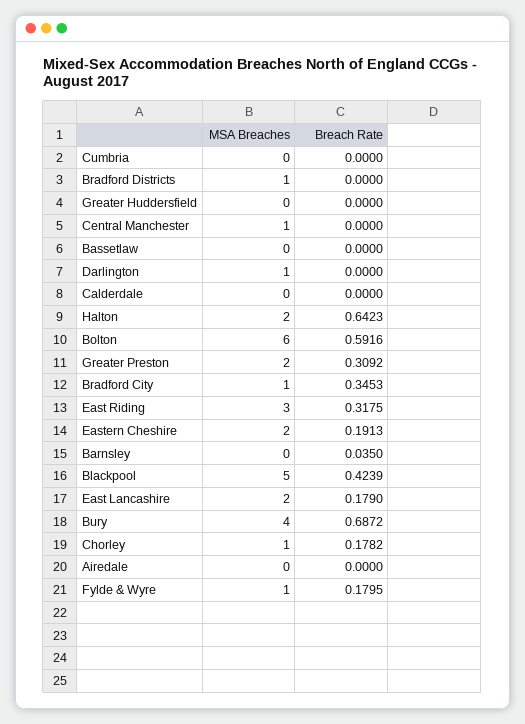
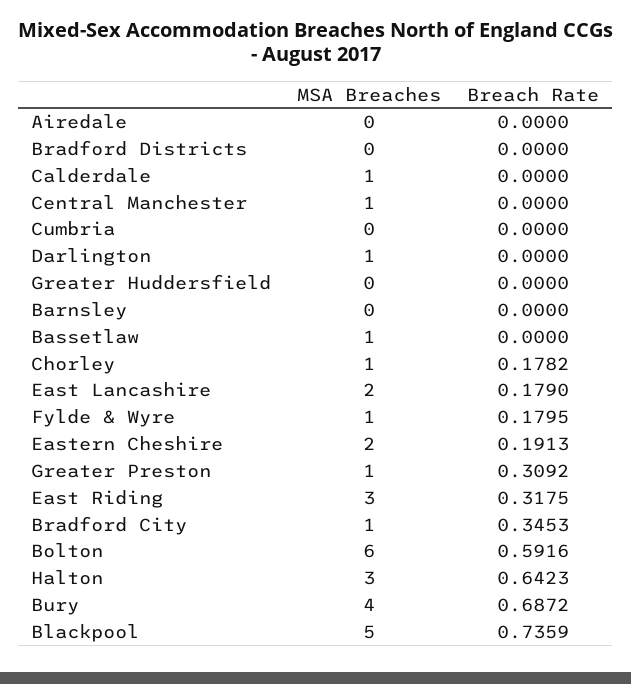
  {
    "MSA Breaches": {
      "Cumbria": 0,
-     "Bradford Districts": 1,
+     "Bradford Districts": 0,
      "Greater Huddersfield": 0,
      "Central Manchester": 1,
-     "Bassetlaw": 0,
+     "Bassetlaw": 1,
      "Darlington": 1,
-     "Calderdale": 0,
+     "Calderdale": 1,
-     "Halton": 2,
+     "Halton": 3,
      "Bolton": 6,
-     "Greater Preston": 2,
+     "Greater Preston": 1,
      "Bradford City": 1,
      "East Riding": 3,
      "Eastern Cheshire": 2,
      "Barnsley": 0,
      "Blackpool": 5,
      "East Lancashire": 2,
      "Bury": 4,
      "Chorley": 1,
      "Airedale": 0,
      "Fylde & Wyre": 1
    },
    "Breach Rate": {
      "Cumbria": 0,
      "Bradford Districts": 0,
      "Greater Huddersfield": 0,
      "Central Manchester": 0,
      "Bassetlaw": 0,
      "Darlington": 0,
      "Calderdale": 0,
      "Halton": 0.6423,
      "Bolton": 0.5916,
      "Greater Preston": 0.3092,
      "Bradford City": 0.3453,
      "East Riding": 0.3175,
      "Eastern Cheshire": 0.1913,
-     "Barnsley": 0.035,
+     "Barnsley": 0,
-     "Blackpool": 0.4239,
+     "Blackpool": 0.7359,
      "East Lancashire": 0.179,
      "Bury": 0.6872,
      "Chorley": 0.1782,
      "Airedale": 0,
      "Fylde & Wyre": 0.1795
    }
  }

